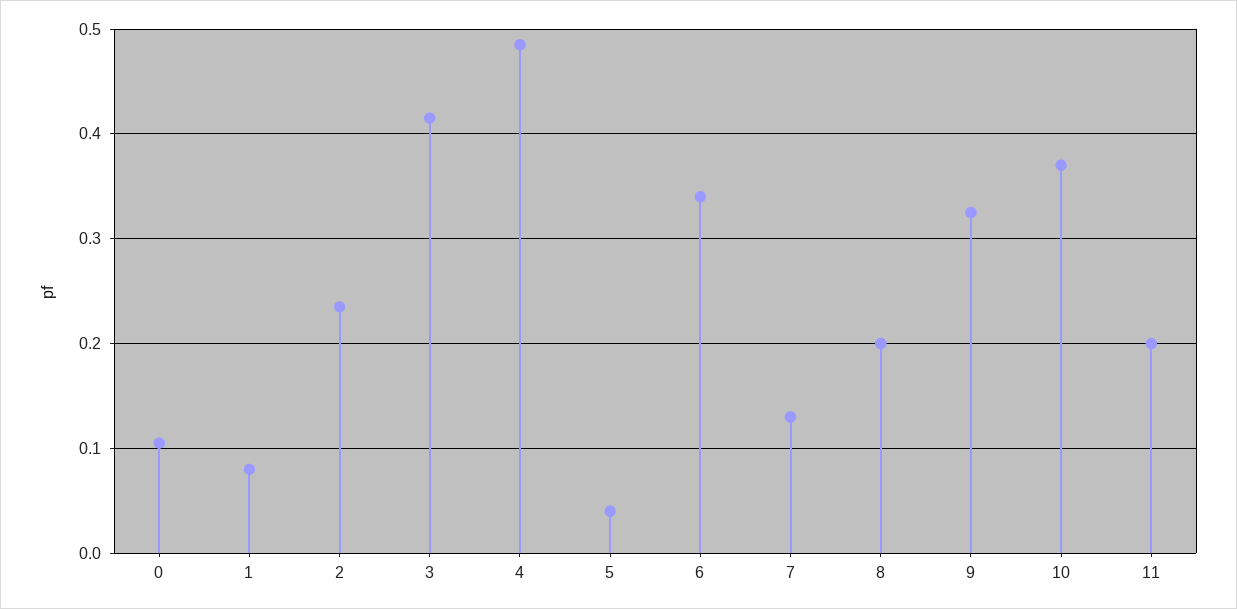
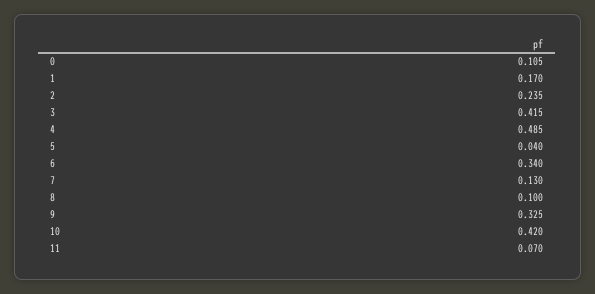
  {
    "0": 0.105,
-   "1": 0.08,
+   "1": 0.17,
    "2": 0.235,
    "3": 0.415,
    "4": 0.485,
    "5": 0.04,
    "6": 0.34,
    "7": 0.13,
-   "8": 0.2,
+   "8": 0.1,
    "9": 0.325,
-   "10": 0.37,
+   "10": 0.42,
-   "11": 0.2
+   "11": 0.07
  }

